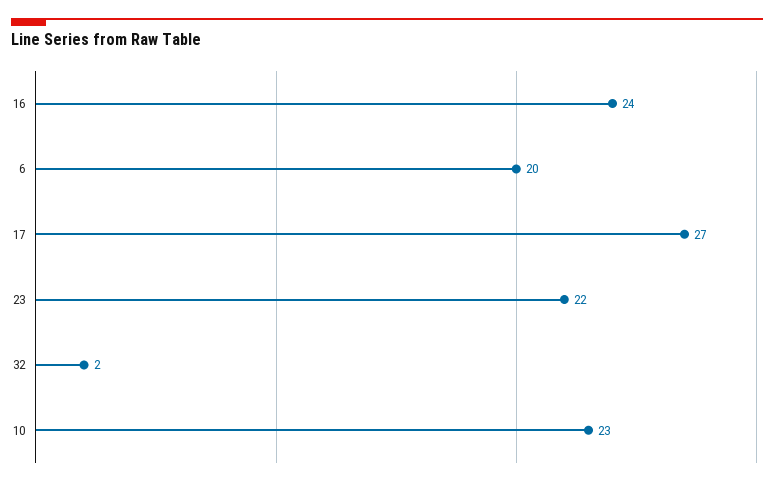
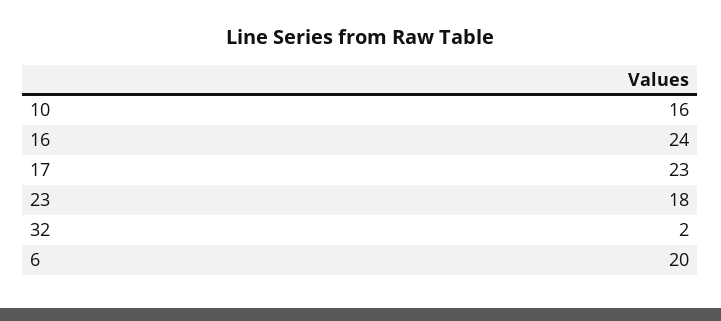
  {
    "16": 24,
    "6": 20,
-   "17": 27,
+   "17": 23,
-   "23": 22,
+   "23": 18,
    "32": 2,
-   "10": 23
+   "10": 16
  }

